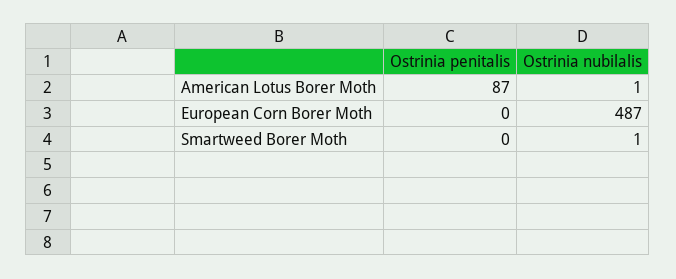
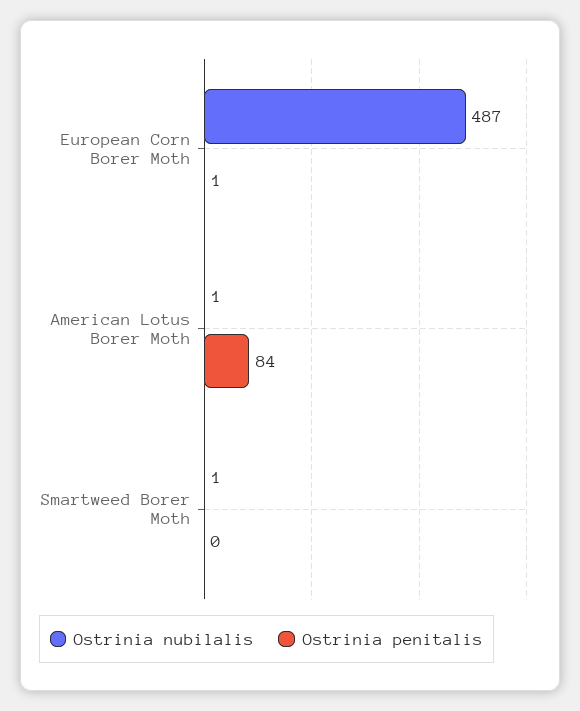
  {
    "Ostrinia penitalis": {
-     "American Lotus Borer Moth": 87,
+     "American Lotus Borer Moth": 84,
-     "European Corn Borer Moth": 0,
+     "European Corn Borer Moth": 1,
      "Smartweed Borer Moth": 0
    },
    "Ostrinia nubilalis": {
      "American Lotus Borer Moth": 1,
      "European Corn Borer Moth": 487,
      "Smartweed Borer Moth": 1
    }
  }

